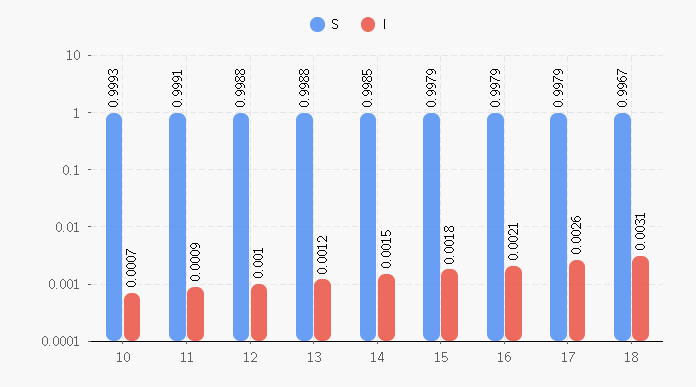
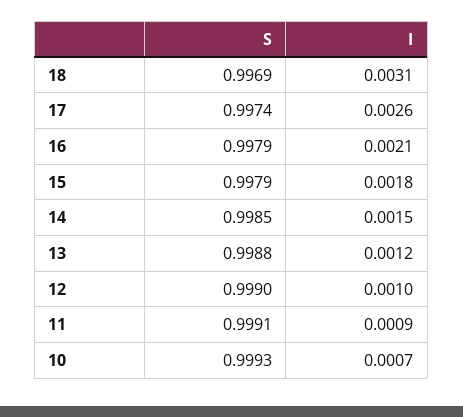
  {
    "S": {
      "10": 0.9993,
      "11": 0.9991,
-     "12": 0.9988,
+     "12": 0.999,
      "13": 0.9988,
      "14": 0.9985,
      "15": 0.9979,
      "16": 0.9979,
-     "17": 0.9979,
+     "17": 0.9974,
-     "18": 0.9967
+     "18": 0.9969
    },
    "I": {
      "10": 0.0007,
      "11": 0.0009,
      "12": 0.001,
      "13": 0.0012,
      "14": 0.0015,
      "15": 0.0018,
      "16": 0.0021,
      "17": 0.0026,
      "18": 0.0031
    }
  }

